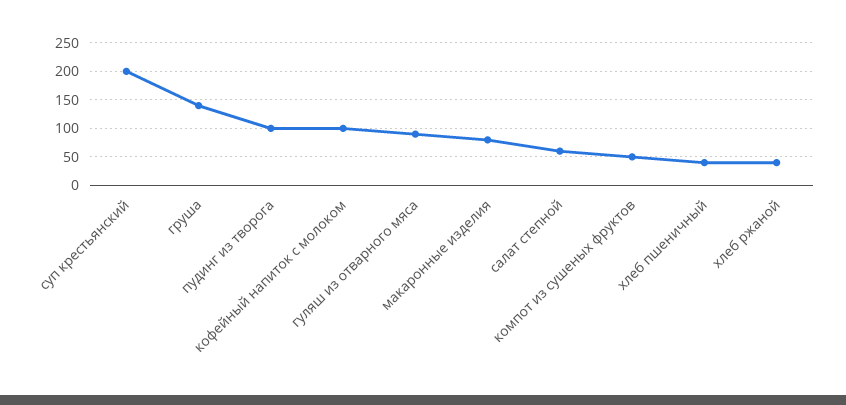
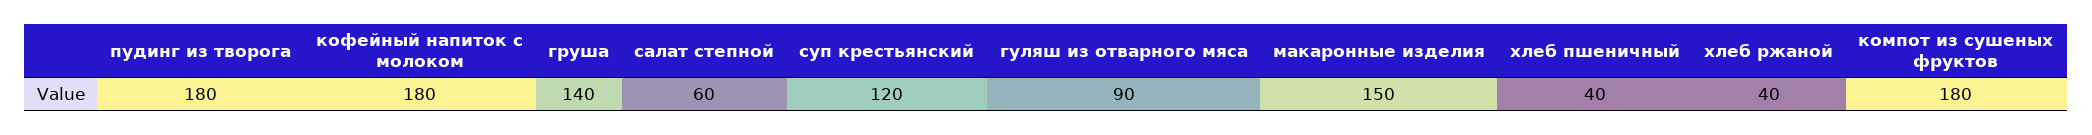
  {
-   "суп крестьянский": 200,
+   "суп крестьянский": 120,
    "груша": 140,
-   "пудинг из творога": 100,
+   "пудинг из творога": 180,
-   "кофейный напиток с молоком": 100,
+   "кофейный напиток с молоком": 180,
    "гуляш из отварного мяса": 90,
-   "макаронные изделия": 75,
+   "макаронные изделия": 150,
    "салат степной": 60,
-   "компот из сушеных фруктов": 50,
+   "компот из сушеных фруктов": 180,
    "хлеб пшеничный": 40,
    "хлеб ржаной": 40
  }

